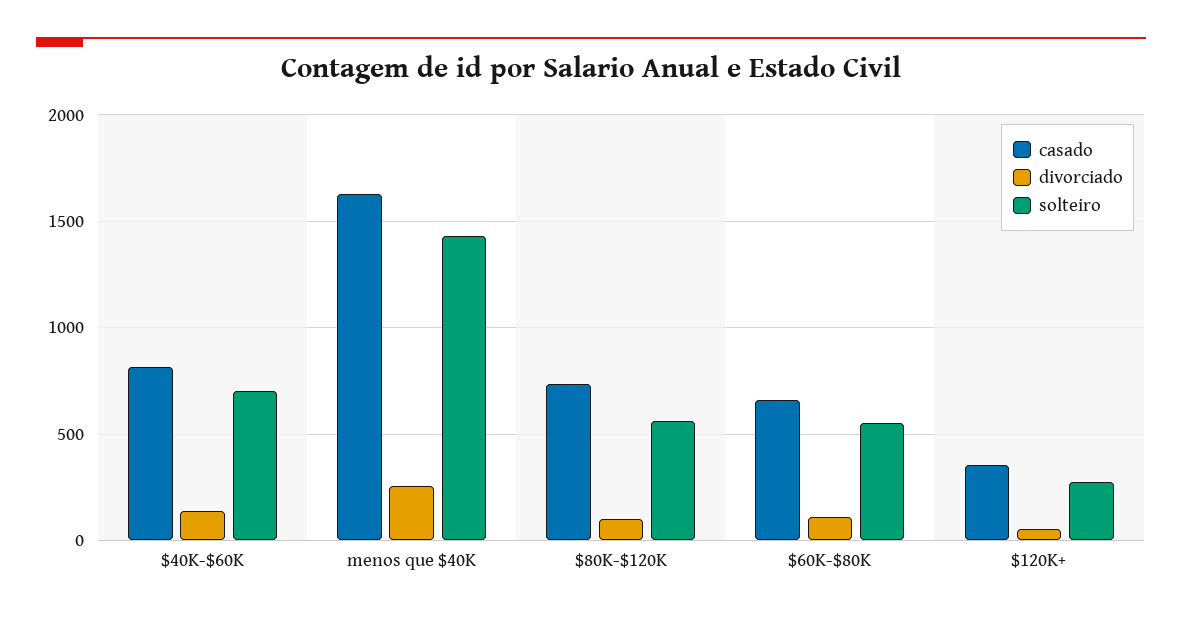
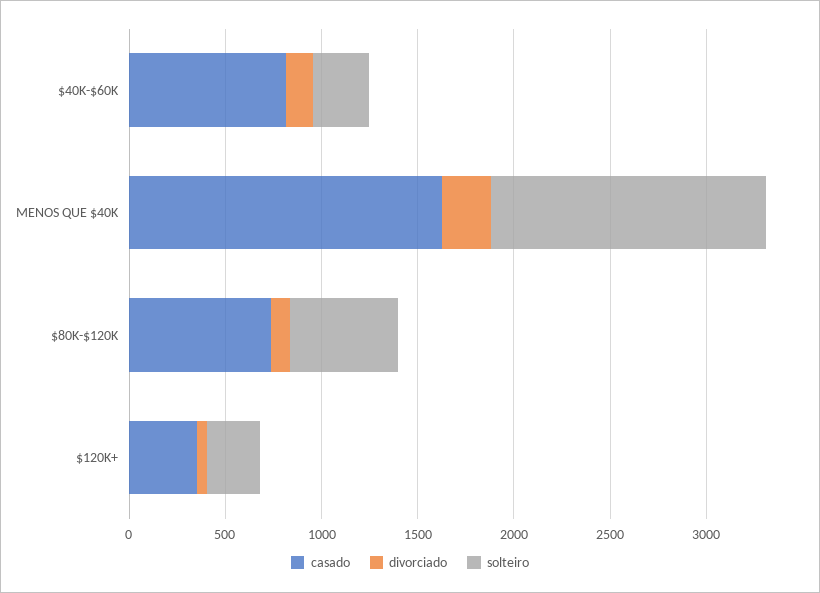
  {
    "casado": {
      "$40K-$60K": 800,
      "menos que $40K": 1650,
      "$80K-$120K": 750,
-     "$60K-$80K": 650,
      "$120K+": 350
    },
    "divorciado": {
      "$40K-$60K": 150,
      "menos que $40K": 250,
      "$80K-$120K": 100,
-     "$60K-$80K": 100,
      "$120K+": 50
    },
    "solteiro": {
-     "$40K-$60K": 700,
+     "$40K-$60K": 300,
      "menos que $40K": 1450,
      "$80K-$120K": 550,
-     "$60K-$80K": 550,
      "$120K+": 250
    }
  }

